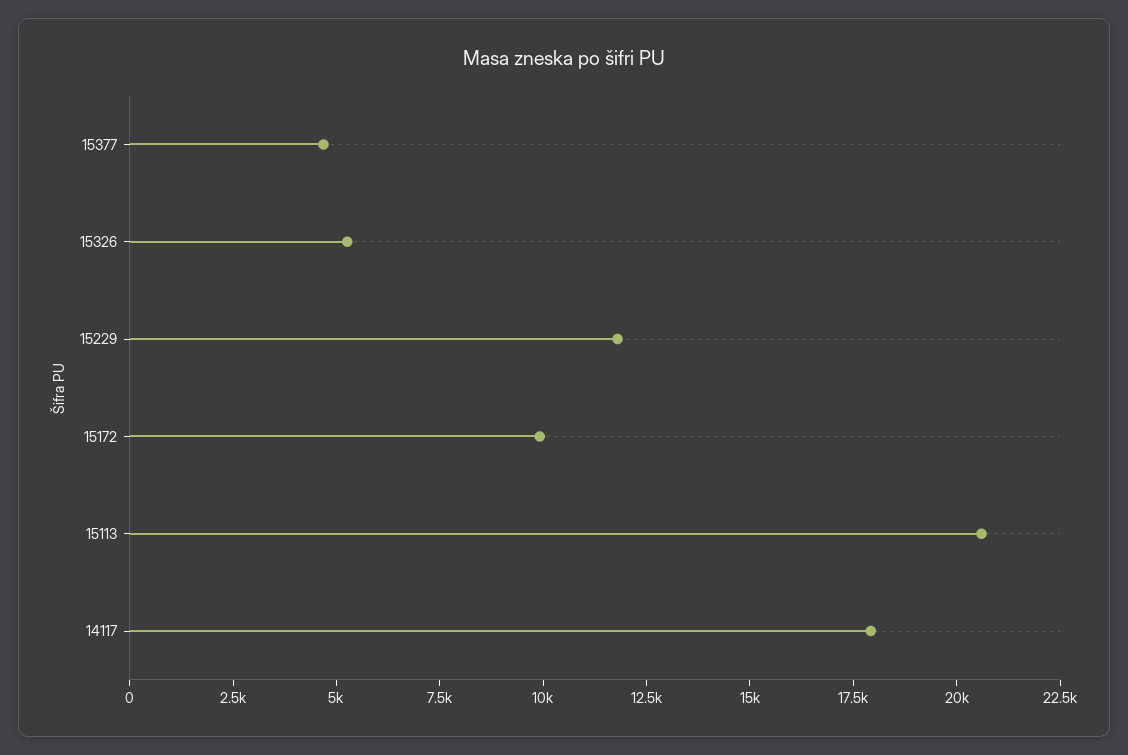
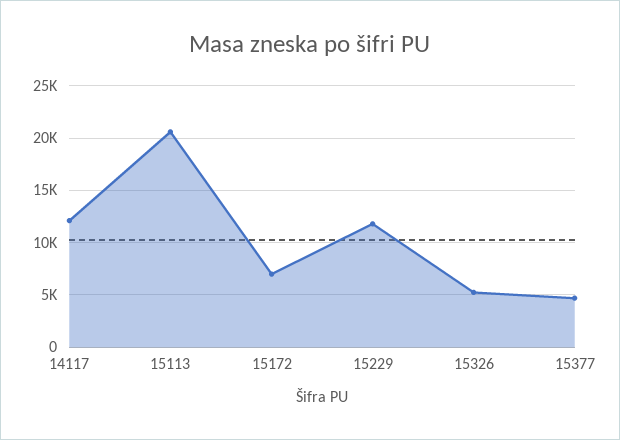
  {
    "15377": 4500,
    "15326": 5500,
    "15229": 12000,
-   "15172": 10000,
+   "15172": 7000,
    "15113": 20500,
-   "14117": 18000
+   "14117": 12000
  }

